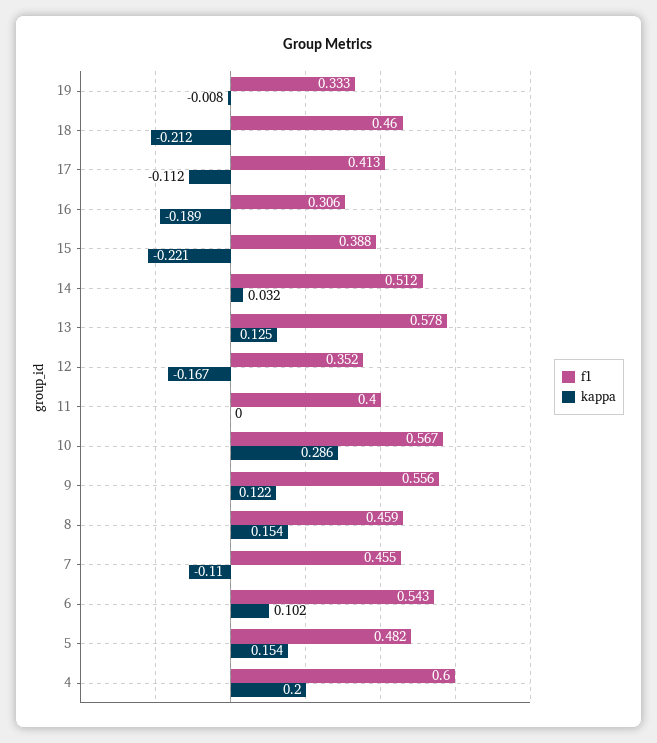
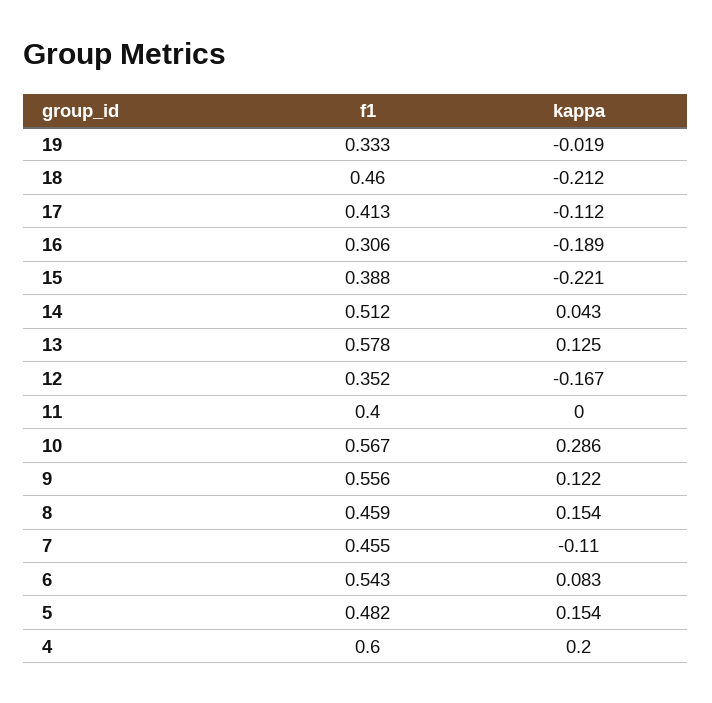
  {
    "f1": {
      "19": 0.333,
      "18": 0.46,
      "17": 0.413,
      "16": 0.306,
      "15": 0.388,
      "14": 0.512,
      "13": 0.578,
      "12": 0.352,
      "11": 0.4,
      "10": 0.567,
      "9": 0.556,
      "8": 0.459,
      "7": 0.455,
      "6": 0.543,
      "5": 0.482,
      "4": 0.6
    },
    "kappa": {
-     "19": -0.008,
+     "19": -0.019,
      "18": -0.212,
      "17": -0.112,
      "16": -0.189,
      "15": -0.221,
-     "14": 0.032,
+     "14": 0.043,
      "13": 0.125,
      "12": -0.167,
      "11": 0,
      "10": 0.286,
      "9": 0.122,
      "8": 0.154,
      "7": -0.11,
-     "6": 0.102,
+     "6": 0.083,
      "5": 0.154,
      "4": 0.2
    }
  }

